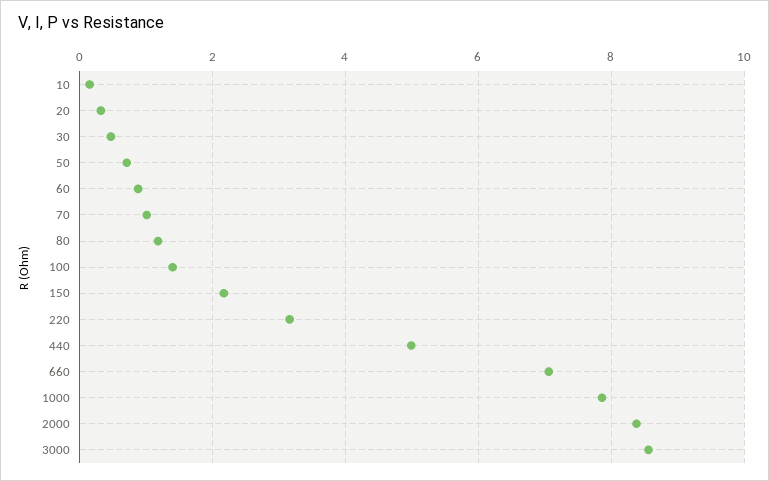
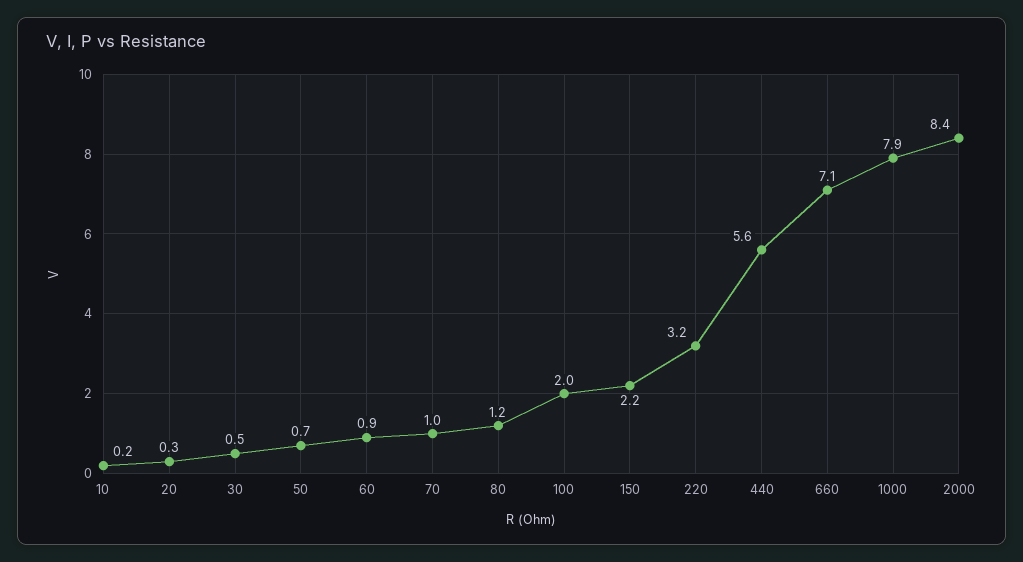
  {
    "10": 0.2,
    "20": 0.3,
    "30": 0.5,
    "50": 0.7,
    "60": 0.9,
    "70": 1,
    "80": 1.2,
-   "100": 1.4,
+   "100": 2,
    "150": 2.2,
    "220": 3.2,
-   "440": 5,
+   "440": 5.6,
    "660": 7.1,
    "1000": 7.9,
-   "2000": 8.4,
+   "2000": 8.4
-   "3000": 8.6
  }

